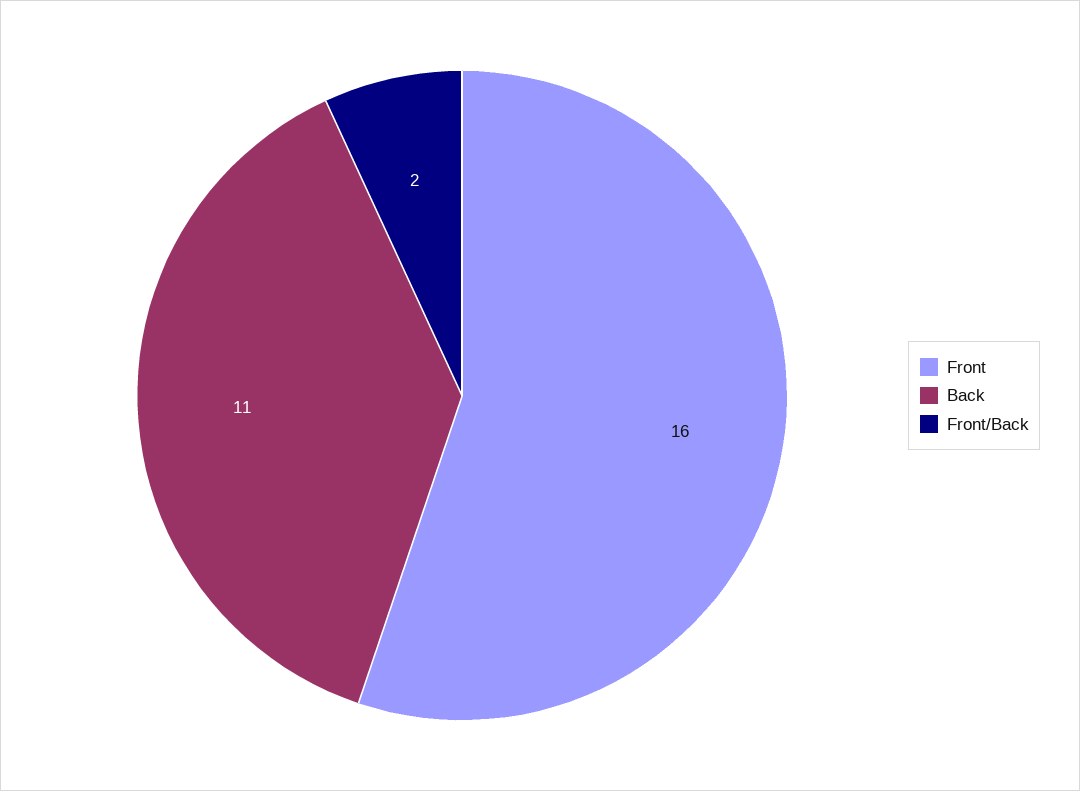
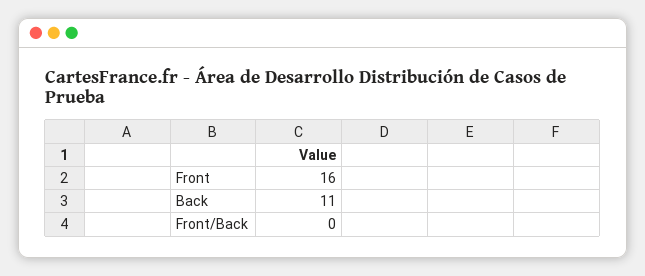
  {
    "Front": 16,
    "Back": 11,
-   "Front/Back": 2
+   "Front/Back": 0
  }

